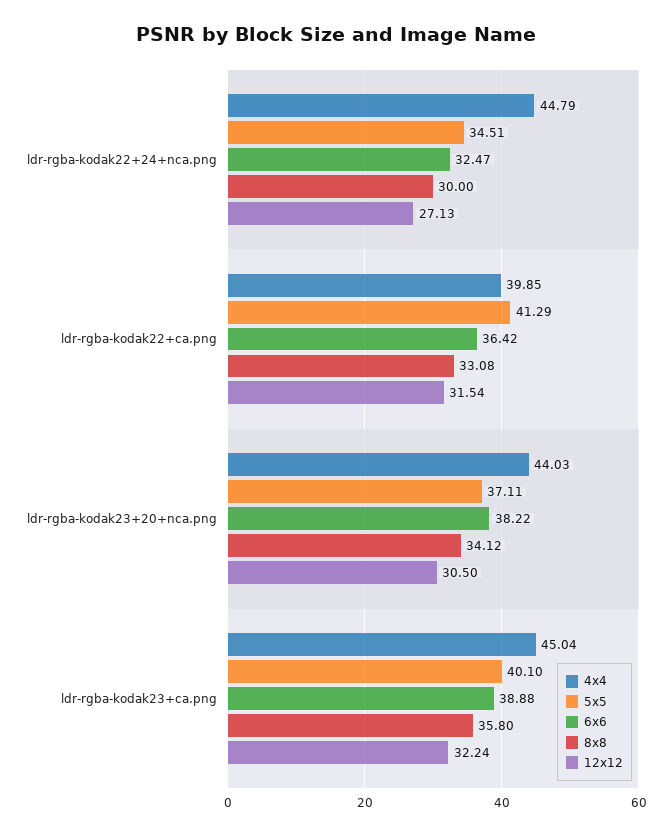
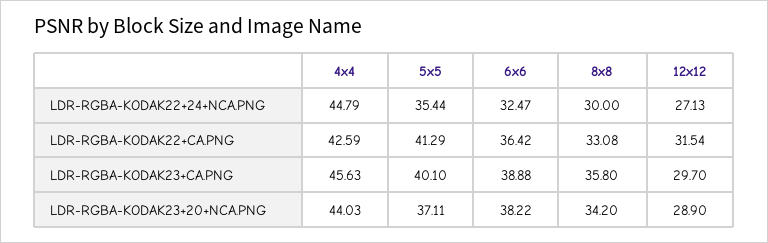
  {
    "4x4": {
      "ldr-rgba-kodak22+24+nca.png": 44.79,
-     "ldr-rgba-kodak22+ca.png": 39.85,
+     "ldr-rgba-kodak22+ca.png": 42.59,
      "ldr-rgba-kodak23+20+nca.png": 44.03,
-     "ldr-rgba-kodak23+ca.png": 45.04
+     "ldr-rgba-kodak23+ca.png": 45.63
    },
    "5x5": {
-     "ldr-rgba-kodak22+24+nca.png": 34.51,
+     "ldr-rgba-kodak22+24+nca.png": 35.44,
      "ldr-rgba-kodak22+ca.png": 41.29,
      "ldr-rgba-kodak23+20+nca.png": 37.11,
      "ldr-rgba-kodak23+ca.png": 40.1
    },
    "6x6": {
      "ldr-rgba-kodak22+24+nca.png": 32.47,
      "ldr-rgba-kodak22+ca.png": 36.42,
      "ldr-rgba-kodak23+20+nca.png": 38.22,
      "ldr-rgba-kodak23+ca.png": 38.88
    },
    "8x8": {
      "ldr-rgba-kodak22+24+nca.png": 30,
      "ldr-rgba-kodak22+ca.png": 33.08,
-     "ldr-rgba-kodak23+20+nca.png": 34.12,
+     "ldr-rgba-kodak23+20+nca.png": 34.2,
      "ldr-rgba-kodak23+ca.png": 35.8
    },
    "12x12": {
      "ldr-rgba-kodak22+24+nca.png": 27.13,
      "ldr-rgba-kodak22+ca.png": 31.54,
-     "ldr-rgba-kodak23+20+nca.png": 30.5,
+     "ldr-rgba-kodak23+20+nca.png": 28.9,
-     "ldr-rgba-kodak23+ca.png": 32.24
+     "ldr-rgba-kodak23+ca.png": 29.7
    }
  }

